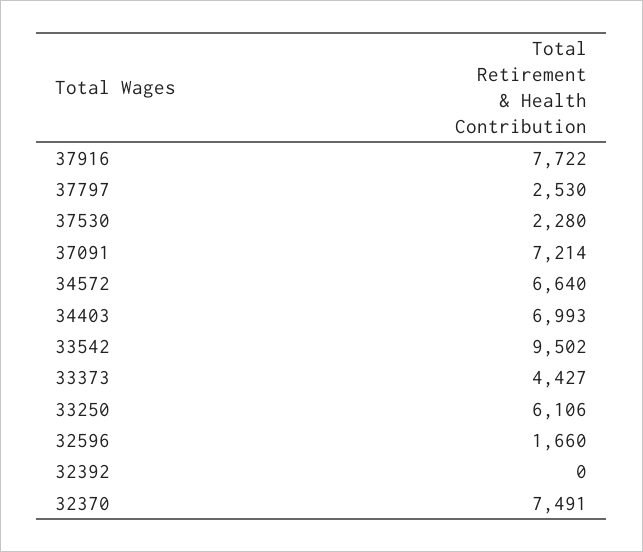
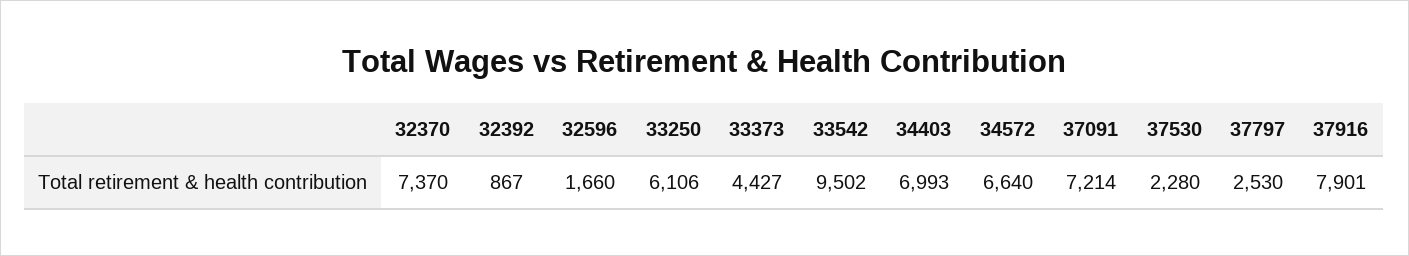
  {
-   "37916": 7722,
+   "37916": 7901,
    "37797": 2530,
    "37530": 2280,
    "37091": 7214,
    "34572": 6640,
    "34403": 6993,
    "33542": 9502,
    "33373": 4427,
    "33250": 6106,
    "32596": 1660,
-   "32392": 0,
+   "32392": 867,
-   "32370": 7491
+   "32370": 7370
  }

